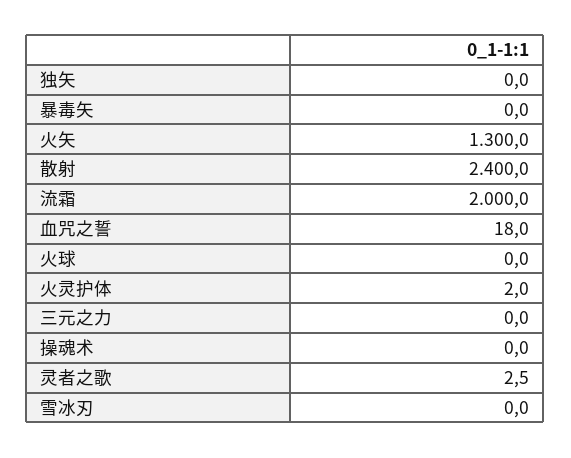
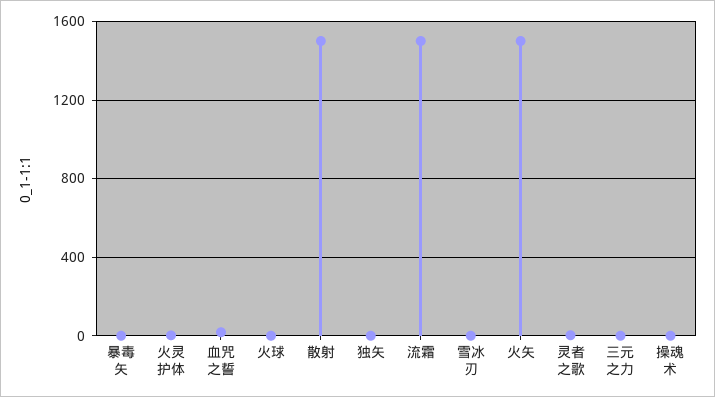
  {
    "独矢": 0,
    "暴毒矢": 0,
-   "火矢": 1300,
+   "火矢": 1500,
-   "散射": 2400,
+   "散射": 1500,
-   "流霜": 2000,
+   "流霜": 1500,
    "血咒之誓": 18,
    "火球": 0,
    "火灵护体": 2,
    "三元之力": 0,
    "操魂术": 0,
    "灵者之歌": 2.5,
    "雪冰刃": 0
  }

